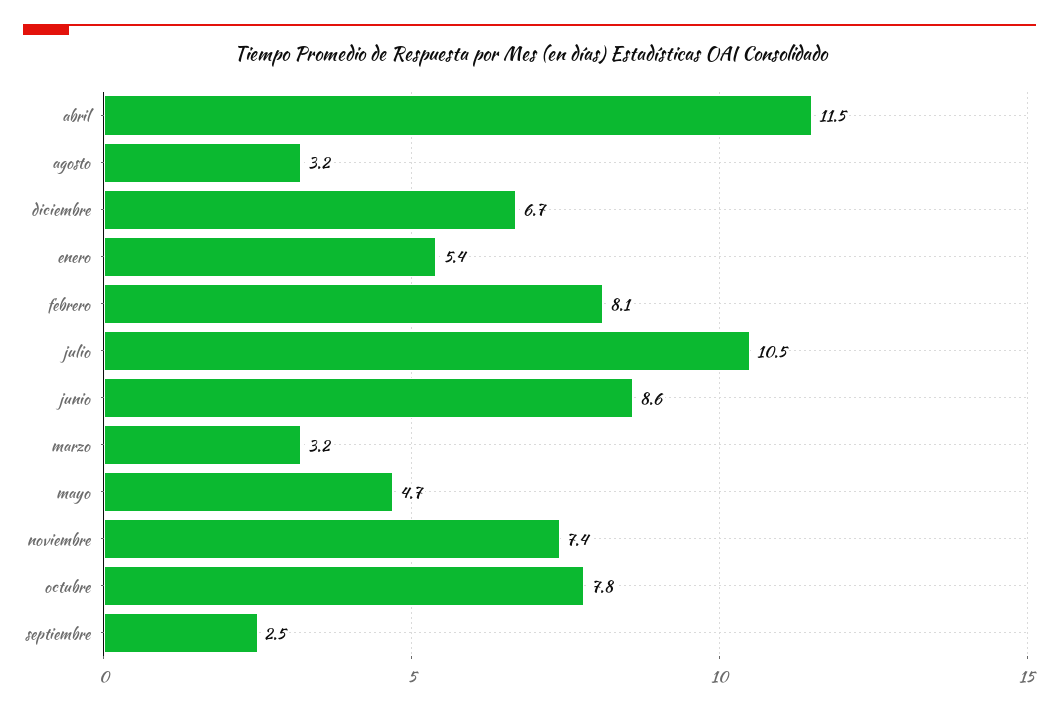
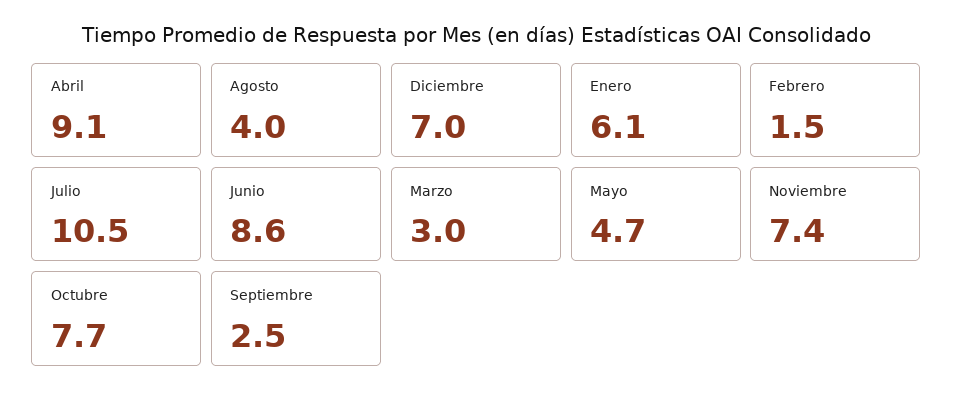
  {
-   "abril": 11.5,
+   "abril": 9.1,
-   "agosto": 3.2,
+   "agosto": 4,
-   "diciembre": 6.7,
+   "diciembre": 7,
-   "enero": 5.4,
+   "enero": 6.1,
-   "febrero": 8.1,
+   "febrero": 1.5,
    "julio": 10.5,
    "junio": 8.6,
-   "marzo": 3.2,
+   "marzo": 3,
    "mayo": 4.7,
    "noviembre": 7.4,
-   "octubre": 7.8,
+   "octubre": 7.7,
    "septiembre": 2.5
  }

